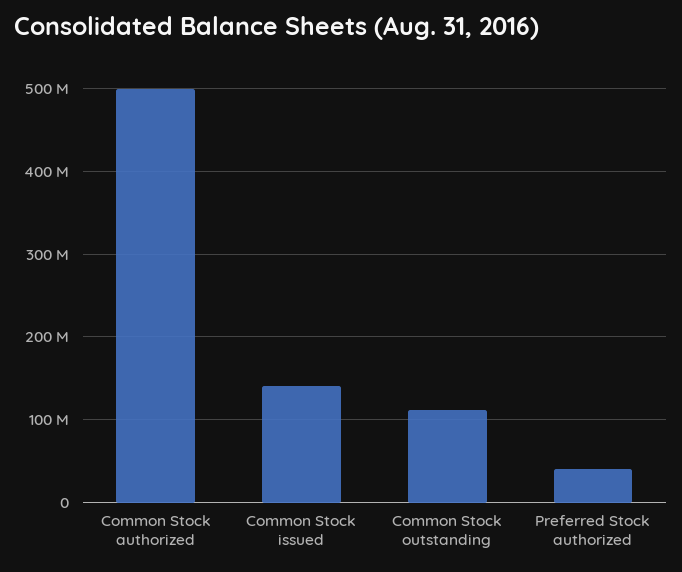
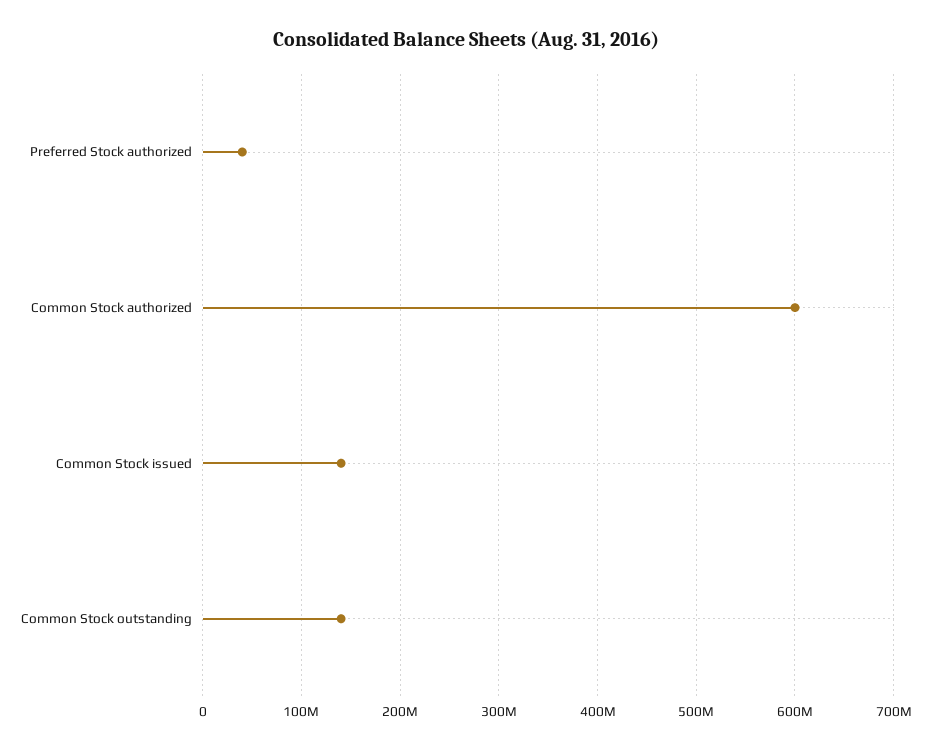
  {
-   "Common Stock authorized": 500000000,
+   "Common Stock authorized": 600000000,
    "Common Stock issued": 140000000,
-   "Common Stock outstanding": 110000000,
+   "Common Stock outstanding": 140000000,
    "Preferred Stock authorized": 40000000
  }

